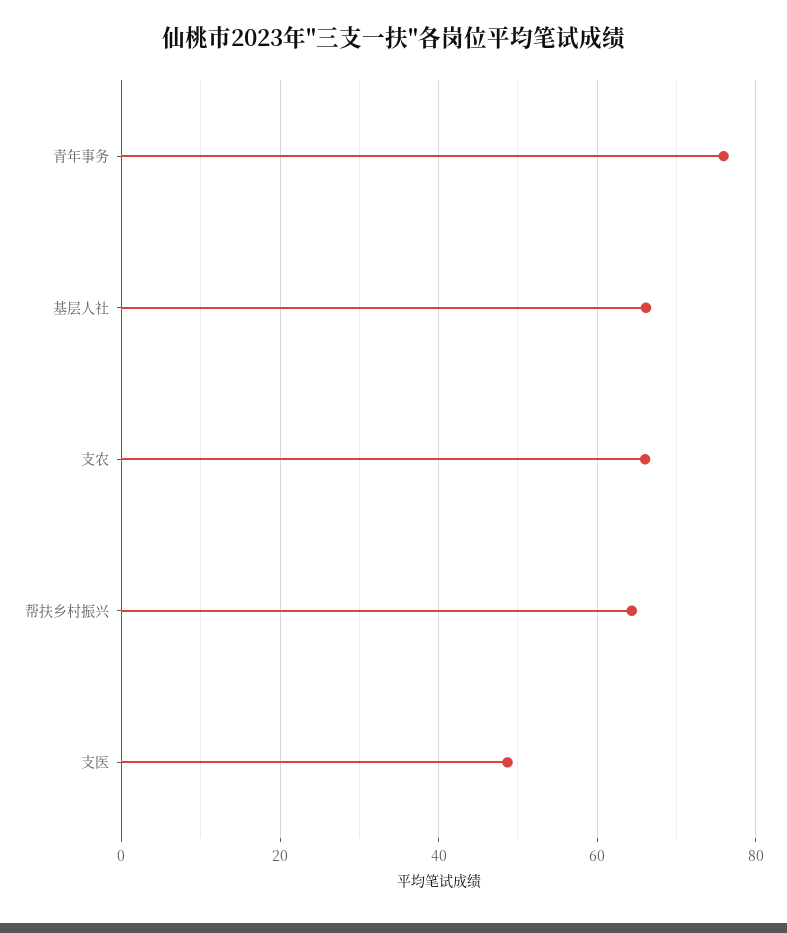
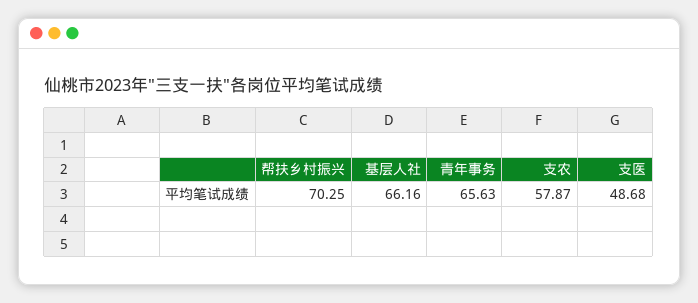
  {
-   "青年事务": 76,
+   "青年事务": 65.63,
    "基层人社": 66.16,
-   "支农": 66,
+   "支农": 57.87,
-   "帮扶乡村振兴": 64,
+   "帮扶乡村振兴": 70.25,
    "支医": 48.68
  }

